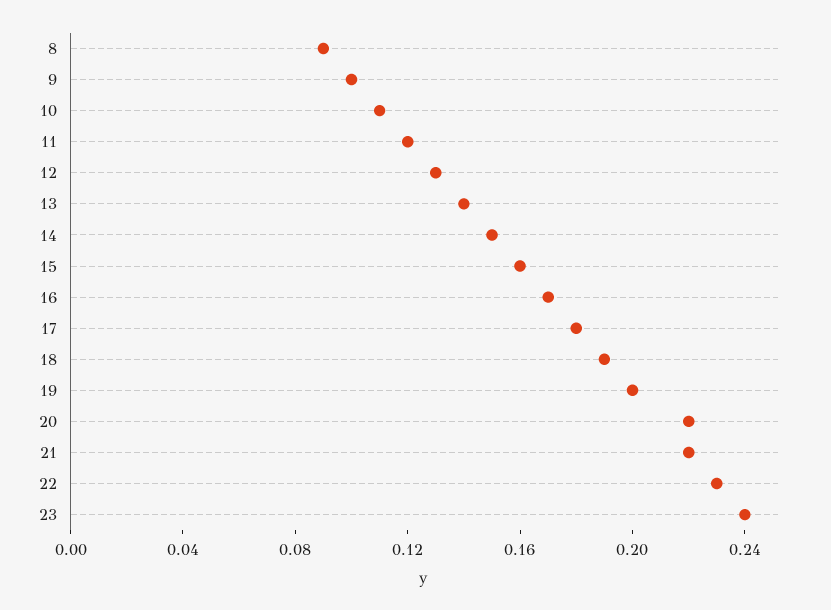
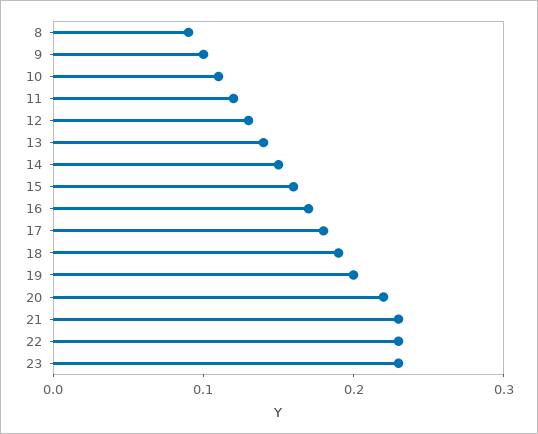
  {
    "8": 0.09,
    "9": 0.1,
    "10": 0.11,
    "11": 0.12,
    "12": 0.13,
    "13": 0.14,
    "14": 0.15,
    "15": 0.16,
    "16": 0.17,
    "17": 0.18,
    "18": 0.19,
    "19": 0.2,
    "20": 0.22,
-   "21": 0.22,
+   "21": 0.23,
    "22": 0.23,
-   "23": 0.24
+   "23": 0.23
  }

